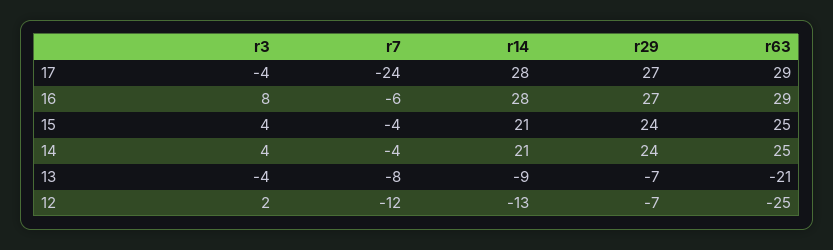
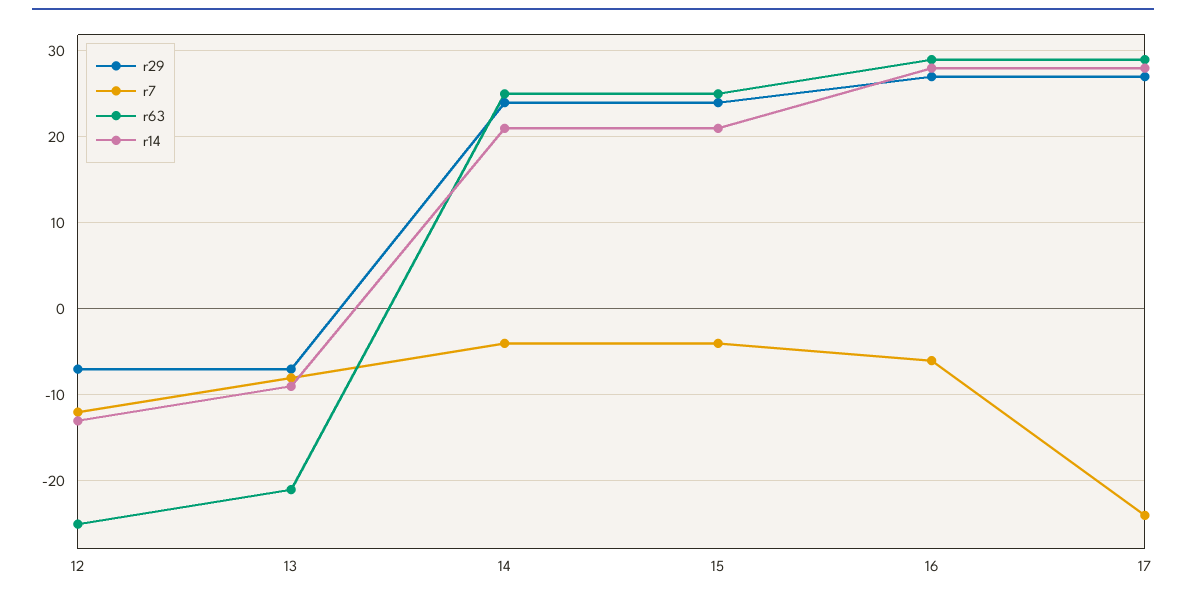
  {
-   "r3": {
-     "17": -4,
-     "16": 8,
-     "15": 4,
-     "14": 4,
-     "13": -4,
-     "12": 2
-   },
    "r7": {
      "17": -24,
      "16": -6,
      "15": -4,
      "14": -4,
      "13": -8,
      "12": -12
    },
    "r14": {
      "17": 28,
      "16": 28,
      "15": 21,
      "14": 21,
      "13": -9,
      "12": -13
    },
    "r29": {
      "17": 27,
      "16": 27,
      "15": 24,
      "14": 24,
      "13": -7,
      "12": -7
    },
    "r63": {
      "17": 29,
      "16": 29,
      "15": 25,
      "14": 25,
      "13": -21,
      "12": -25
    }
  }

